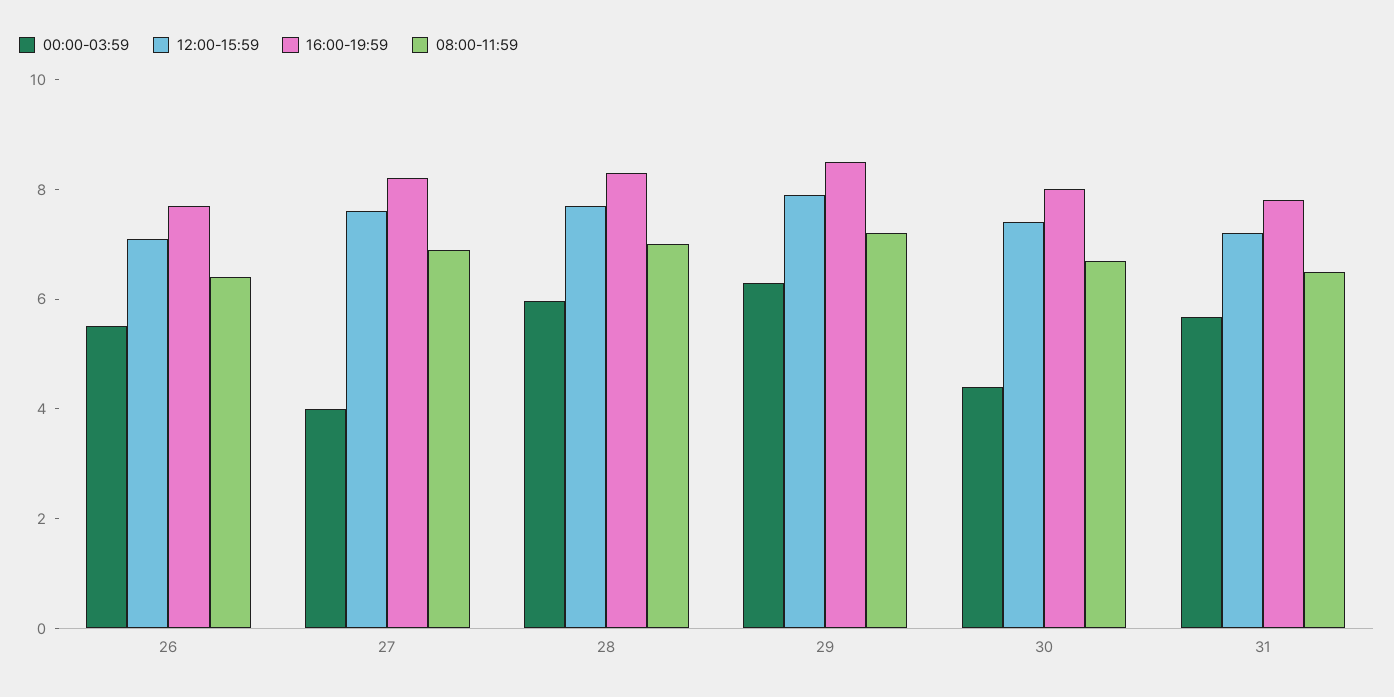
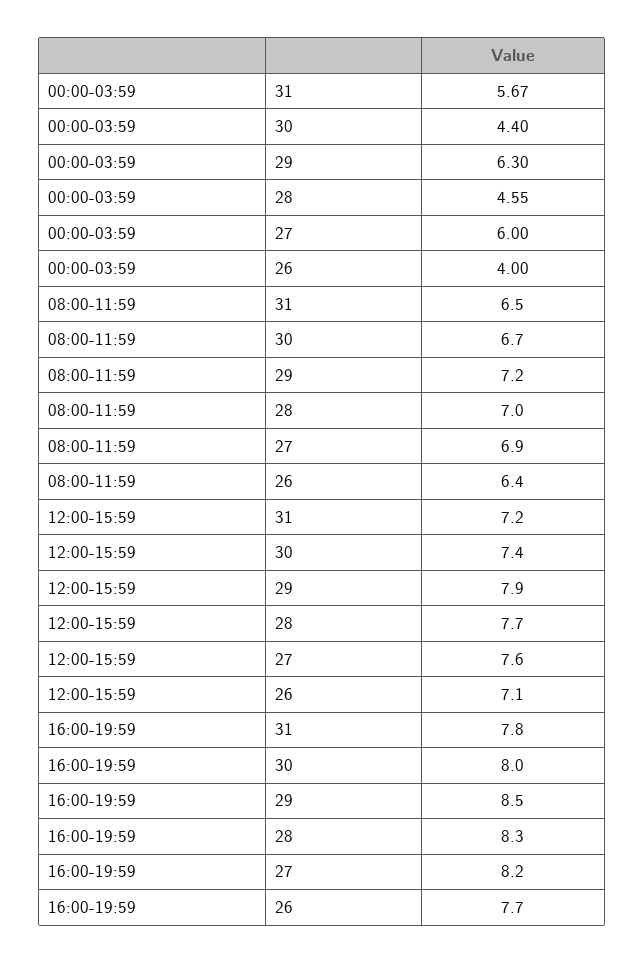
  {
    "00:00-03:59": {
-     "26": 5.5,
+     "26": 4,
-     "27": 4,
+     "27": 6,
-     "28": 6,
+     "28": 4.55,
      "29": 6.3,
      "30": 4.4,
      "31": 5.67
    },
    "12:00-15:59": {
      "26": 7.1,
      "27": 7.6,
      "28": 7.7,
      "29": 7.9,
      "30": 7.4,
      "31": 7.2
    },
    "16:00-19:59": {
      "26": 7.7,
      "27": 8.2,
      "28": 8.3,
      "29": 8.5,
      "30": 8,
      "31": 7.8
    },
    "08:00-11:59": {
      "26": 6.4,
      "27": 6.9,
      "28": 7,
      "29": 7.2,
      "30": 6.7,
      "31": 6.5
    }
  }

